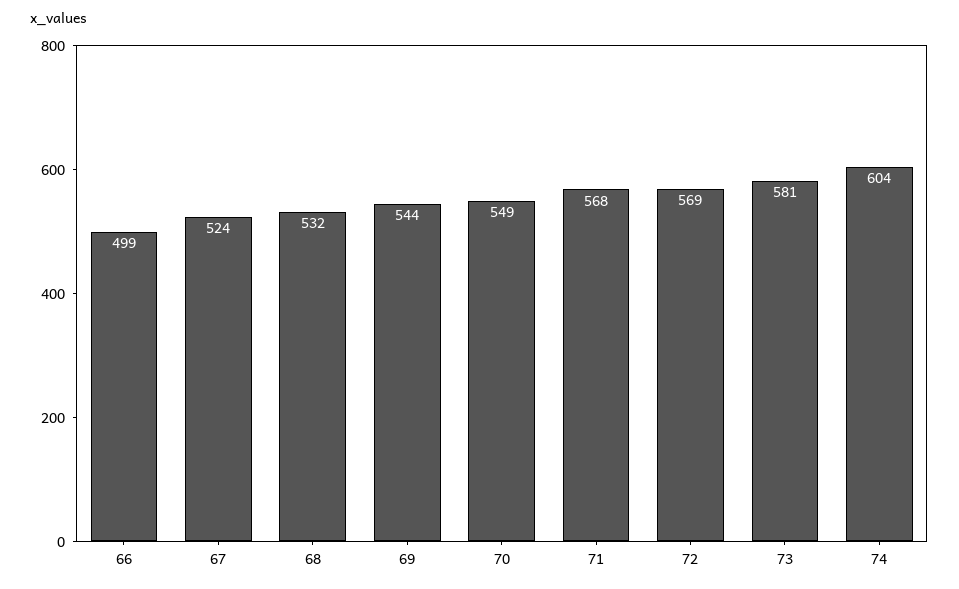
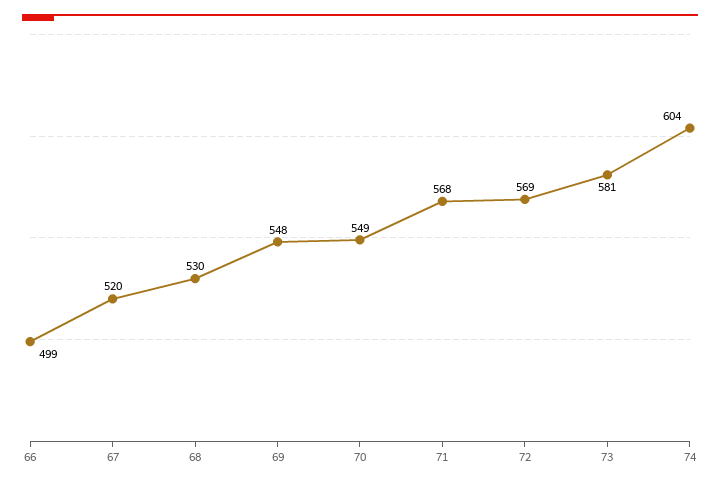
  {
    "66": 499,
-   "67": 524,
+   "67": 520,
-   "68": 532,
+   "68": 530,
-   "69": 544,
+   "69": 548,
    "70": 549,
    "71": 568,
    "72": 569,
    "73": 581,
    "74": 604
  }

